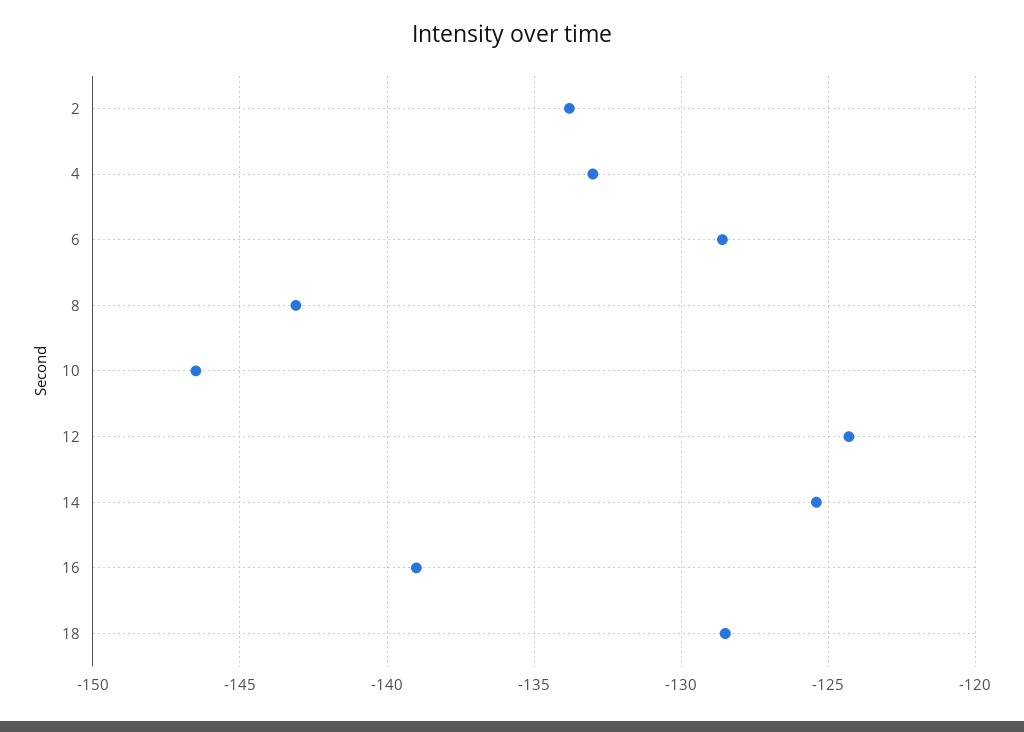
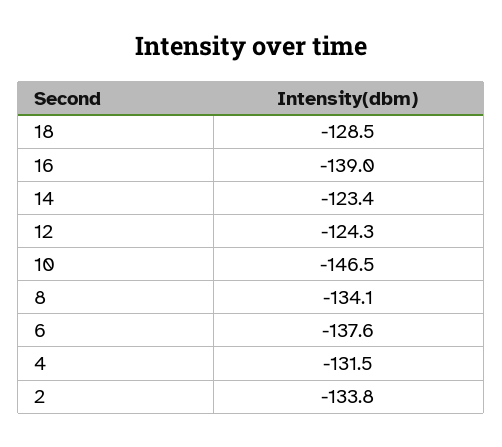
  {
    "2": -133.8,
-   "4": -133,
+   "4": -131.5,
-   "6": -128.5,
+   "6": -137.6,
-   "8": -143,
+   "8": -134.1,
    "10": -146.5,
    "12": -124.3,
-   "14": -125.5,
+   "14": -123.4,
    "16": -139,
    "18": -128.5
  }

